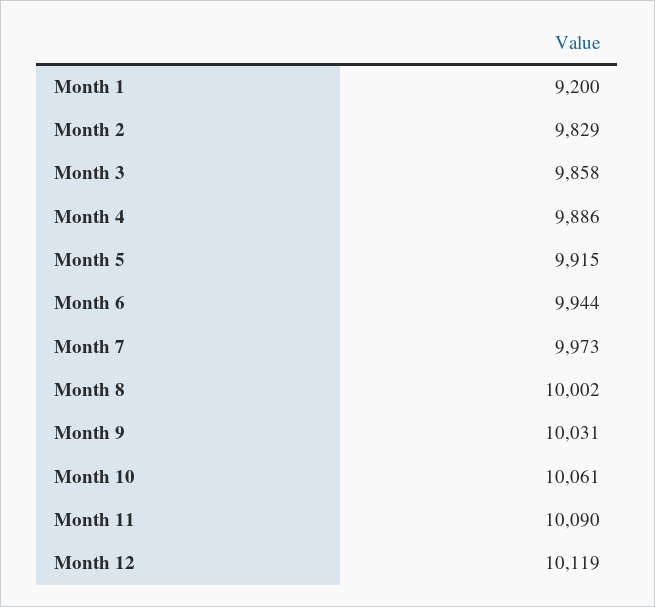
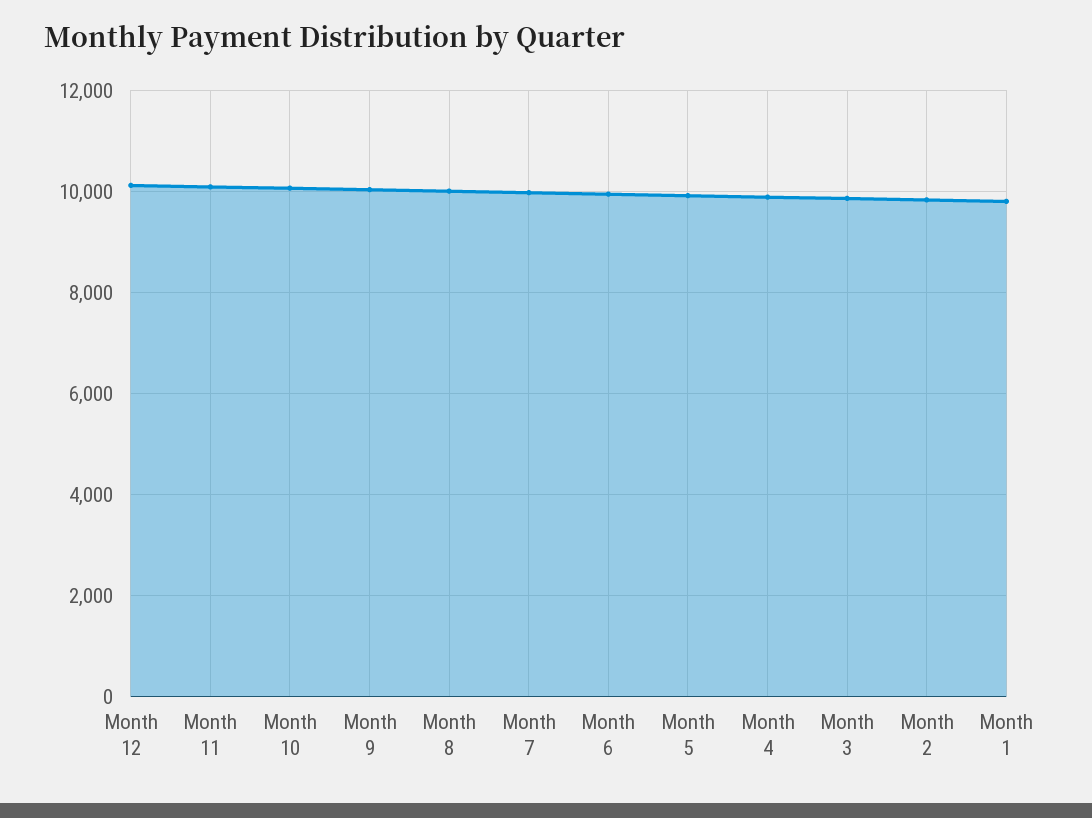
  {
-   "Month 1": 9200,
+   "Month 1": 9800,
    "Month 2": 9829,
    "Month 3": 9858,
    "Month 4": 9886,
    "Month 5": 9915,
    "Month 6": 9944,
    "Month 7": 9973,
    "Month 8": 10002,
    "Month 9": 10031,
    "Month 10": 10061,
    "Month 11": 10090,
    "Month 12": 10119
  }

